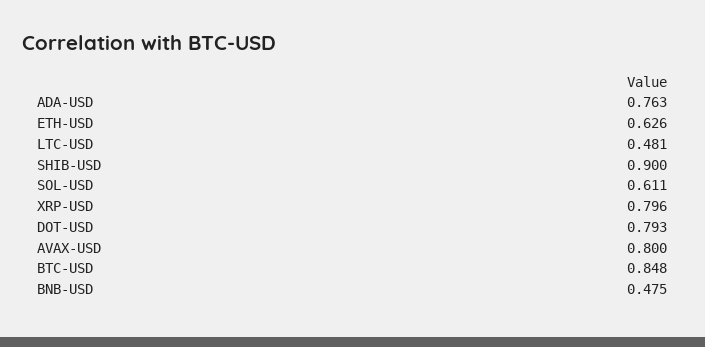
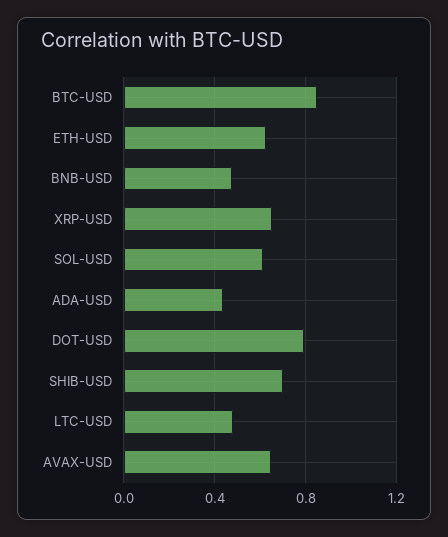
  {
-   "ADA-USD": 0.763,
+   "ADA-USD": 0.45,
    "ETH-USD": 0.626,
    "LTC-USD": 0.481,
-   "SHIB-USD": 0.9,
+   "SHIB-USD": 0.7,
    "SOL-USD": 0.611,
-   "XRP-USD": 0.796,
+   "XRP-USD": 0.65,
    "DOT-USD": 0.793,
-   "AVAX-USD": 0.8,
+   "AVAX-USD": 0.65,
    "BTC-USD": 0.848,
    "BNB-USD": 0.475
  }

